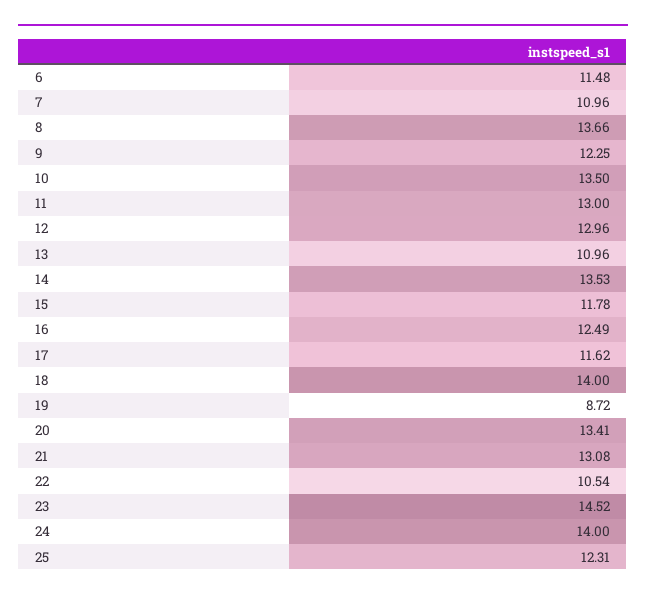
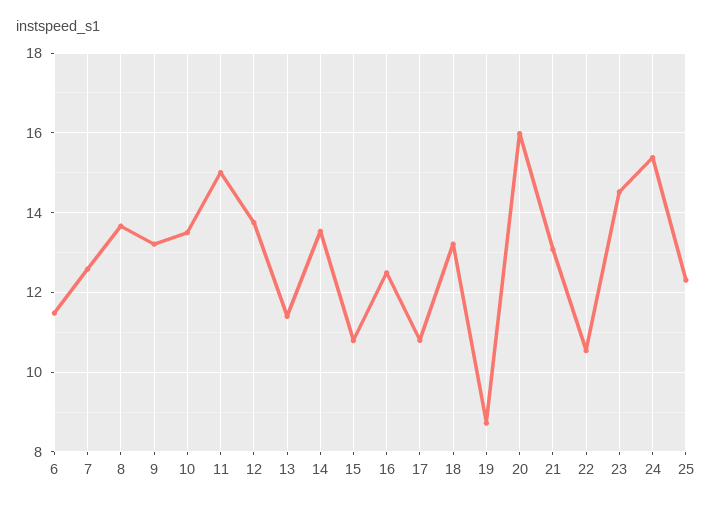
  {
    "6": 11.48,
-   "7": 10.96,
+   "7": 12.6,
    "8": 13.66,
-   "9": 12.25,
+   "9": 13.2,
    "10": 13.5,
-   "11": 13,
+   "11": 15,
-   "12": 12.96,
+   "12": 13.8,
-   "13": 10.96,
+   "13": 11.4,
    "14": 13.53,
-   "15": 11.78,
+   "15": 10.8,
    "16": 12.49,
-   "17": 11.62,
+   "17": 10.8,
-   "18": 14,
+   "18": 13.2,
    "19": 8.72,
-   "20": 13.41,
+   "20": 16,
    "21": 13.08,
    "22": 10.54,
    "23": 14.52,
-   "24": 14,
+   "24": 15.4,
    "25": 12.31
  }

